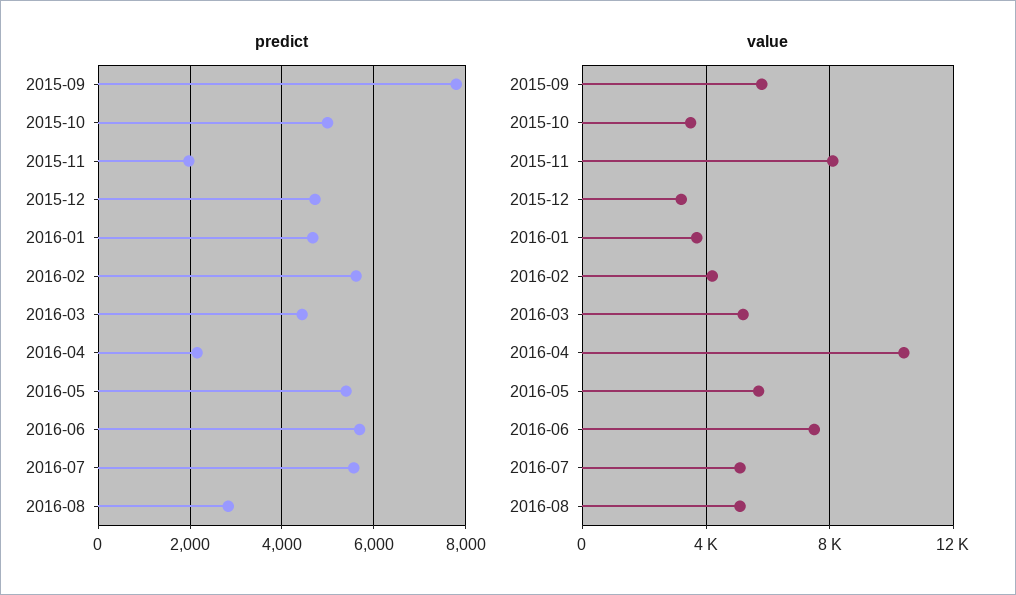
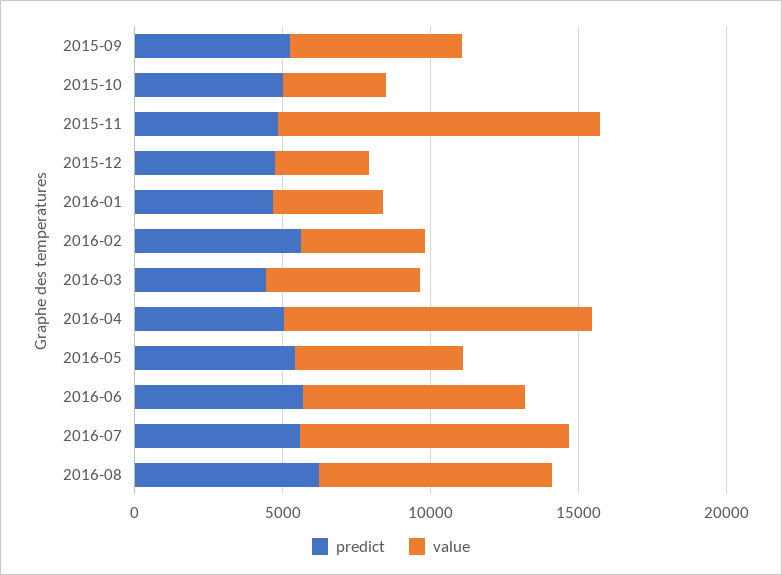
  {
    "predict": {
-     "2015-09": 7800,
+     "2015-09": 5000,
      "2015-10": 5000,
-     "2015-11": 2000,
+     "2015-11": 5000,
      "2015-12": 4800,
      "2016-01": 4600,
      "2016-02": 5600,
      "2016-03": 4400,
-     "2016-04": 2200,
+     "2016-04": 5000,
      "2016-05": 5400,
      "2016-06": 5600,
      "2016-07": 5600,
-     "2016-08": 2800
+     "2016-08": 6000
    },
    "value": {
      "2015-09": 6000,
      "2015-10": 3500,
-     "2015-11": 8000,
+     "2015-11": 11000,
      "2015-12": 3000,
      "2016-01": 3500,
      "2016-02": 4000,
      "2016-03": 5000,
      "2016-04": 10500,
      "2016-05": 5500,
      "2016-06": 7500,
-     "2016-07": 5000,
+     "2016-07": 9000,
-     "2016-08": 5000
+     "2016-08": 8000
    }
  }

